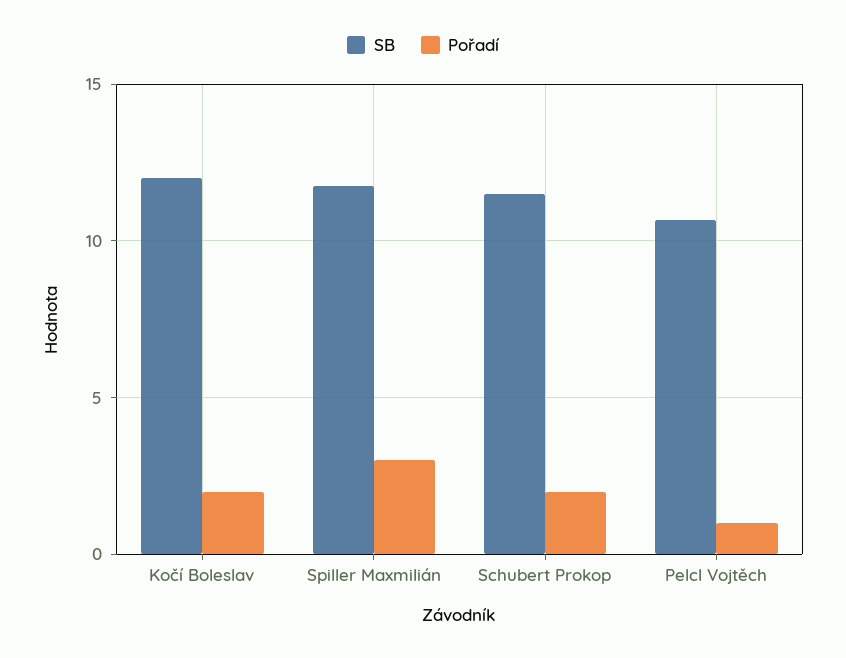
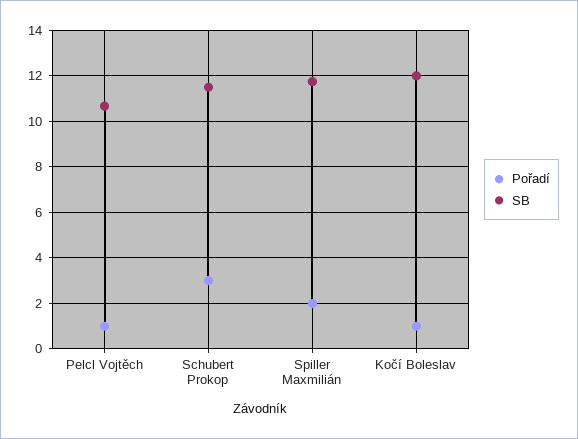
  {
    "SB": {
      "Kočí Boleslav": 12,
      "Spiller Maxmilián": 12,
      "Schubert Prokop": 11.5,
      "Pelcl Vojtěch": 10.5
    },
    "Pořadí": {
-     "Kočí Boleslav": 2,
+     "Kočí Boleslav": 1,
-     "Spiller Maxmilián": 3,
+     "Spiller Maxmilián": 2,
-     "Schubert Prokop": 2,
+     "Schubert Prokop": 3,
      "Pelcl Vojtěch": 1
    }
  }

